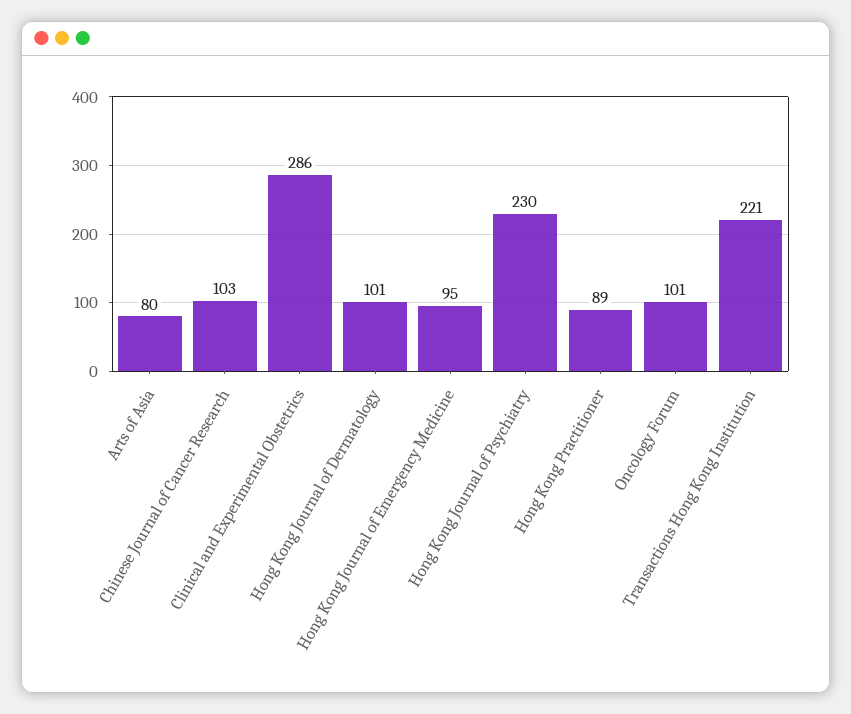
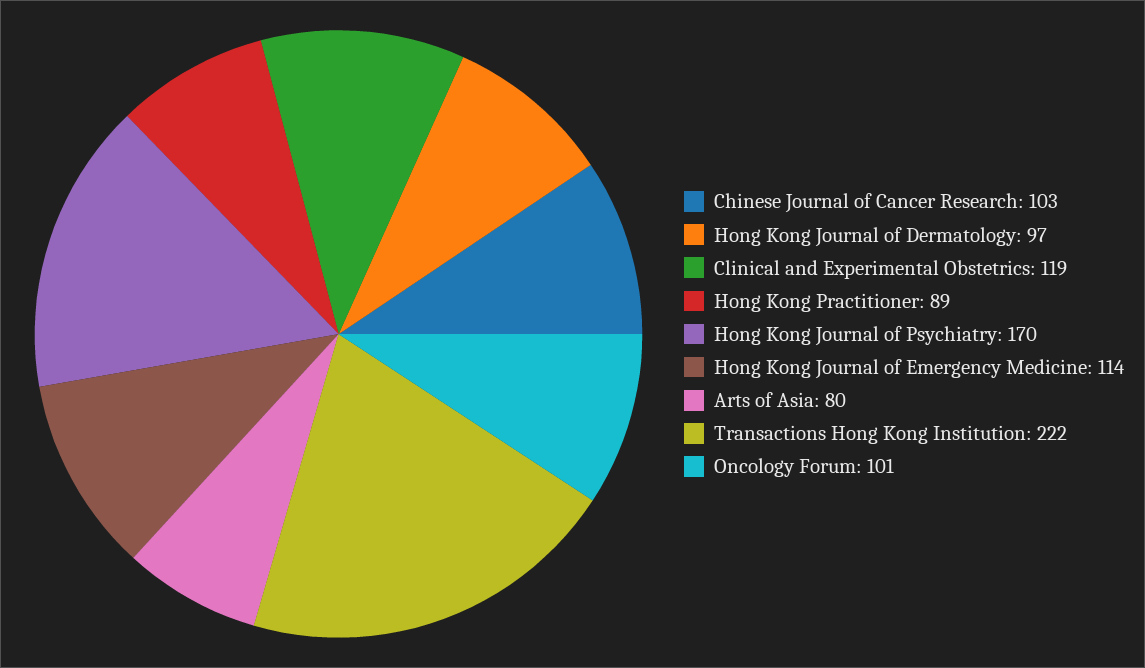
  {
    "Arts of Asia": 80,
    "Chinese Journal of Cancer Research": 103,
-   "Clinical and Experimental Obstetrics": 286,
+   "Clinical and Experimental Obstetrics": 119,
-   "Hong Kong Journal of Dermatology": 101,
+   "Hong Kong Journal of Dermatology": 97,
-   "Hong Kong Journal of Emergency Medicine": 95,
+   "Hong Kong Journal of Emergency Medicine": 114,
-   "Hong Kong Journal of Psychiatry": 230,
+   "Hong Kong Journal of Psychiatry": 170,
    "Hong Kong Practitioner": 89,
    "Oncology Forum": 101,
-   "Transactions Hong Kong Institution": 221
+   "Transactions Hong Kong Institution": 222
  }

